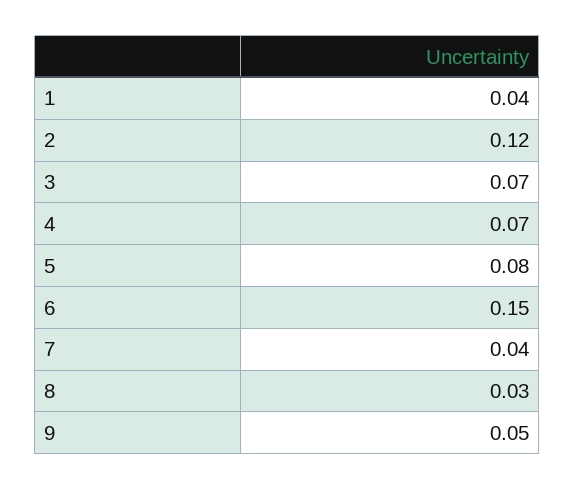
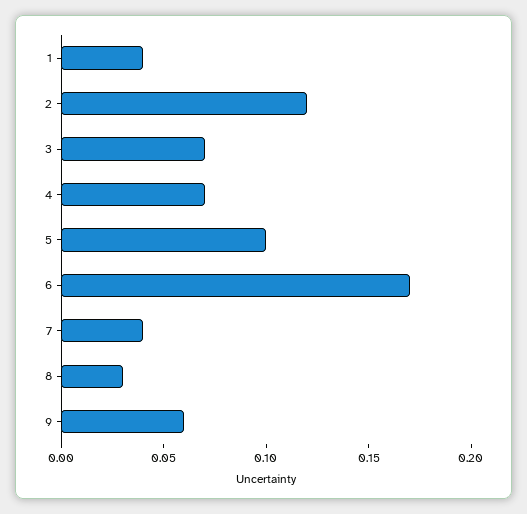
  {
    "1": 0.04,
    "2": 0.12,
    "3": 0.07,
    "4": 0.07,
-   "5": 0.08,
+   "5": 0.1,
-   "6": 0.15,
+   "6": 0.17,
    "7": 0.04,
    "8": 0.03,
-   "9": 0.05
+   "9": 0.06
  }

